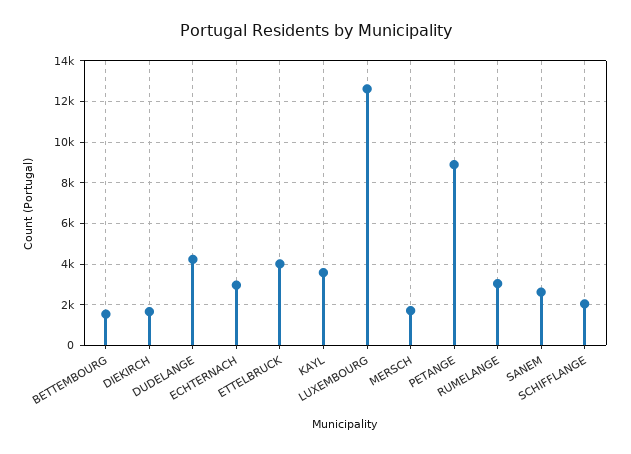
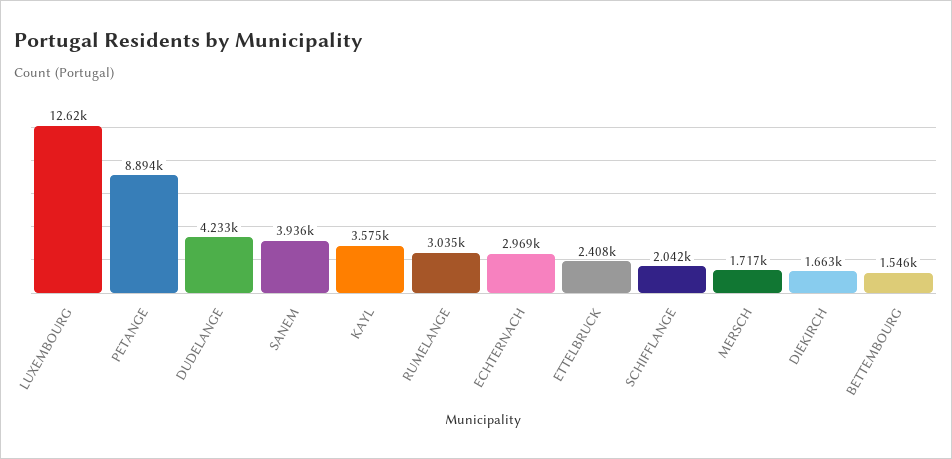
  {
    "BETTEMBOURG": 1546,
    "DIEKIRCH": 1663,
    "DUDELANGE": 4233,
    "ECHTERNACH": 2969,
-   "ETTELBRUCK": 4000,
+   "ETTELBRUCK": 2408,
    "KAYL": 3575,
    "LUXEMBOURG": 12620,
    "MERSCH": 1717,
    "PETANGE": 8894,
    "RUMELANGE": 3035,
-   "SANEM": 2500,
+   "SANEM": 3936,
    "SCHIFFLANGE": 2042
  }

